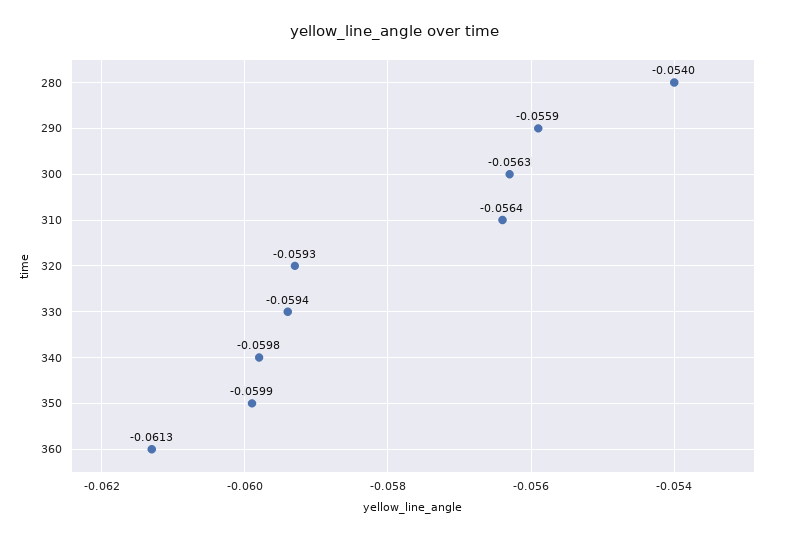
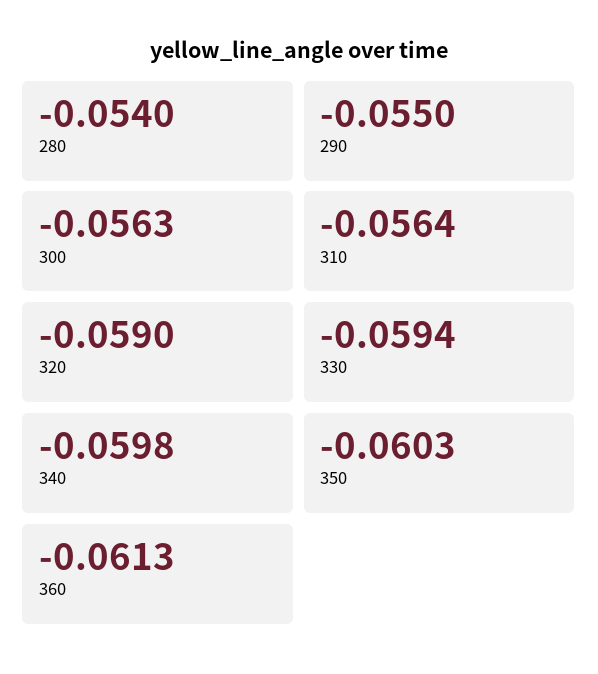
  {
    "280": -0.054,
-   "290": -0.0559,
+   "290": -0.055,
    "300": -0.0563,
    "310": -0.0564,
-   "320": -0.0593,
+   "320": -0.059,
    "330": -0.0594,
    "340": -0.0598,
-   "350": -0.0599,
+   "350": -0.0603,
    "360": -0.0613
  }

